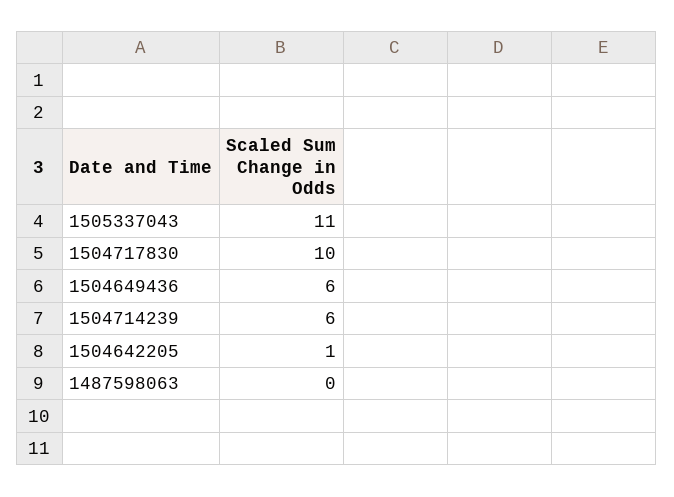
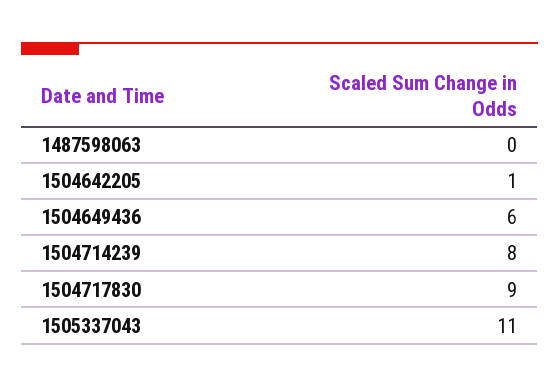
  {
    "1505337043": 11,
-   "1504717830": 10,
+   "1504717830": 9,
    "1504649436": 6,
-   "1504714239": 6,
+   "1504714239": 8,
    "1504642205": 1,
    "1487598063": 0
  }

